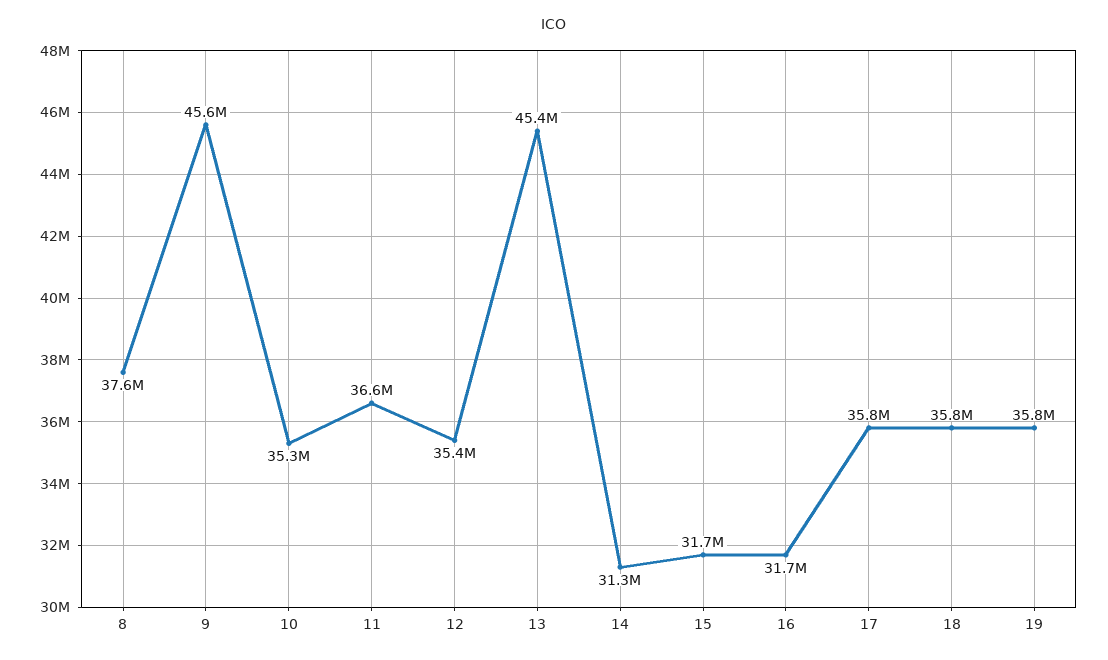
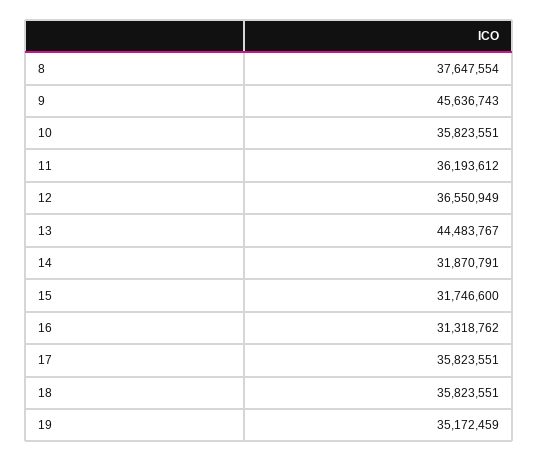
  {
    "8": 37647554,
    "9": 45636743,
-   "10": 35300000,
+   "10": 35823551,
-   "11": 36600000,
+   "11": 36193612,
-   "12": 35400000,
+   "12": 36550949,
-   "13": 45400000,
+   "13": 44483767,
-   "14": 31300000,
+   "14": 31870791,
    "15": 31746600,
-   "16": 31700000,
+   "16": 31318762,
    "17": 35823551,
    "18": 35823551,
-   "19": 35800000
+   "19": 35172459
  }

